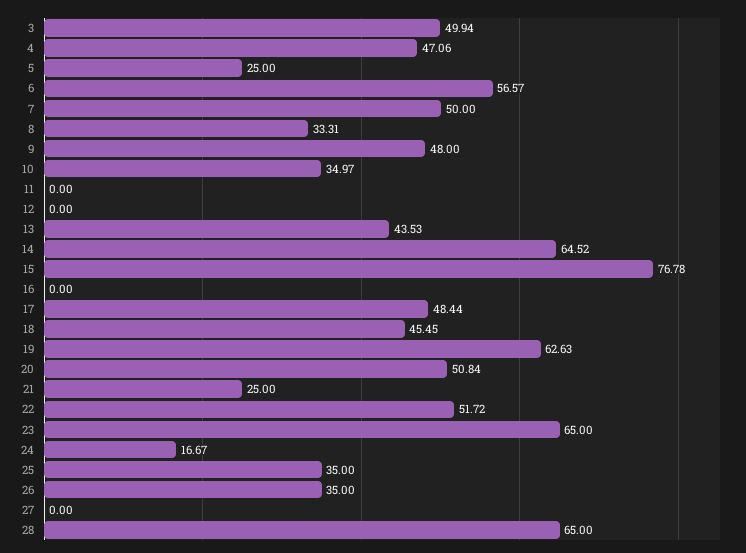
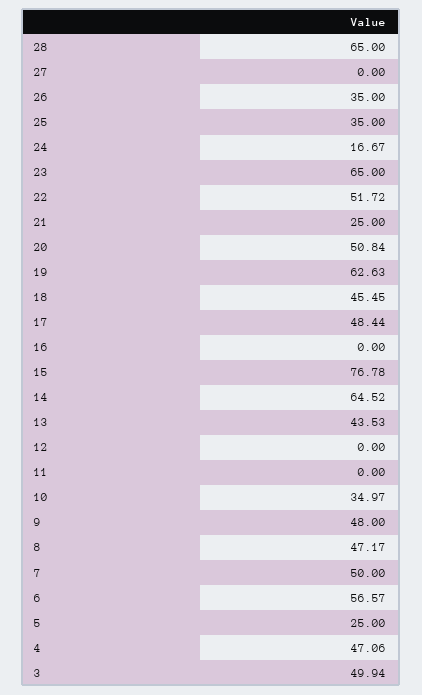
  {
    "3": 49.94,
    "4": 47.06,
    "5": 25,
    "6": 56.57,
    "7": 50,
-   "8": 33.31,
+   "8": 47.17,
    "9": 48,
    "10": 34.97,
    "11": 0,
    "12": 0,
    "13": 43.53,
    "14": 64.52,
    "15": 76.78,
    "16": 0,
    "17": 48.44,
    "18": 45.45,
    "19": 62.63,
    "20": 50.84,
    "21": 25,
    "22": 51.72,
    "23": 65,
    "24": 16.67,
    "25": 35,
    "26": 35,
    "27": 0,
    "28": 65
  }

